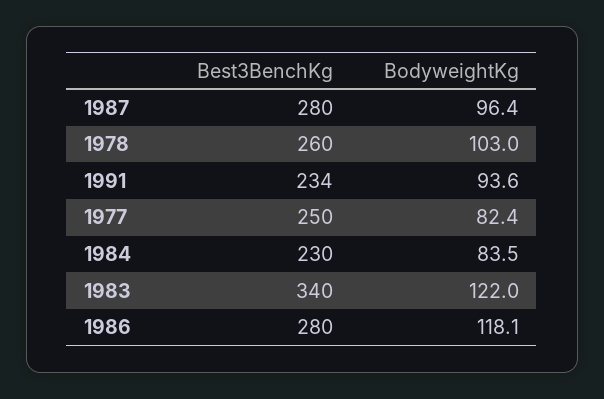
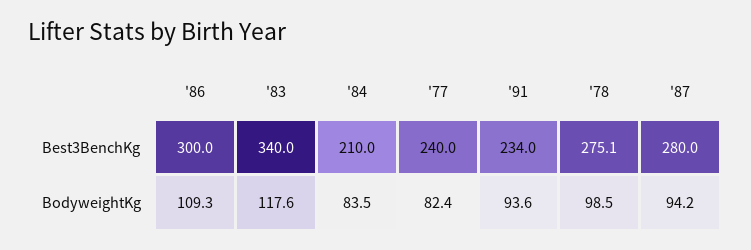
  {
    "Best3BenchKg": {
      "1987": 280,
-     "1978": 260,
+     "1978": 275.1,
      "1991": 234,
-     "1977": 250,
+     "1977": 240,
-     "1984": 230,
+     "1984": 210,
      "1983": 340,
-     "1986": 280
+     "1986": 300
    },
    "BodyweightKg": {
-     "1987": 96.4,
+     "1987": 94.2,
-     "1978": 103,
+     "1978": 98.5,
      "1991": 93.6,
      "1977": 82.4,
      "1984": 83.5,
-     "1983": 122,
+     "1983": 117.6,
-     "1986": 118.1
+     "1986": 109.3
    }
  }

